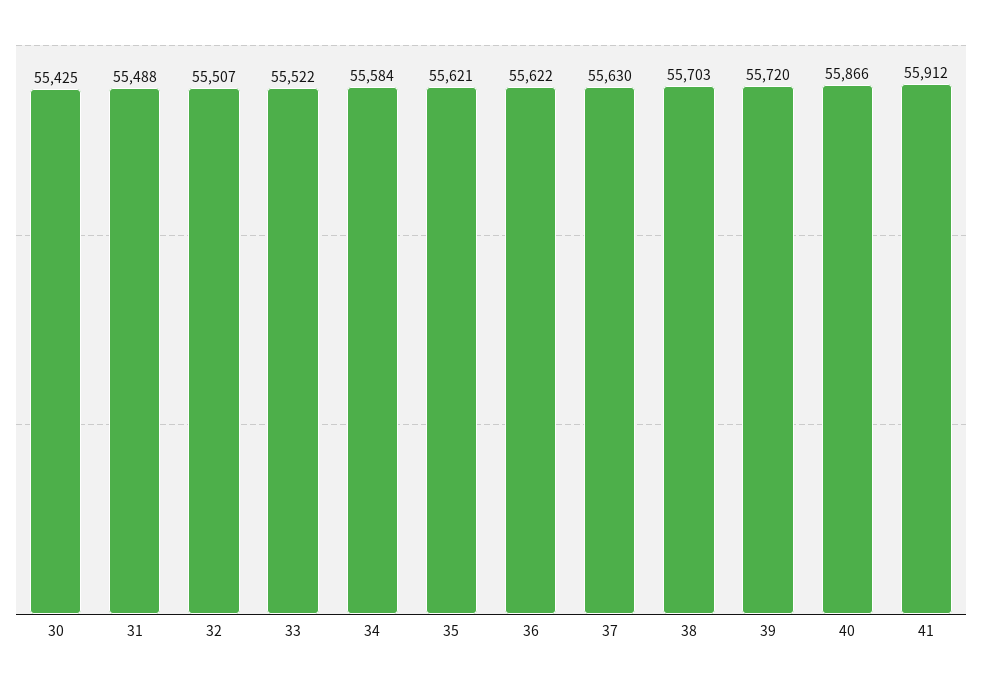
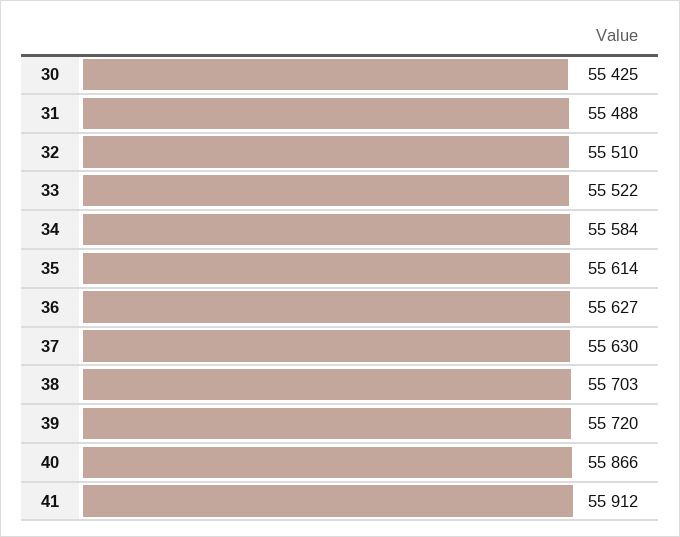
  {
    "30": 55425,
    "31": 55488,
-   "32": 55507,
+   "32": 55510,
    "33": 55522,
    "34": 55584,
-   "35": 55621,
+   "35": 55614,
-   "36": 55622,
+   "36": 55627,
    "37": 55630,
    "38": 55703,
    "39": 55720,
    "40": 55866,
    "41": 55912
  }

